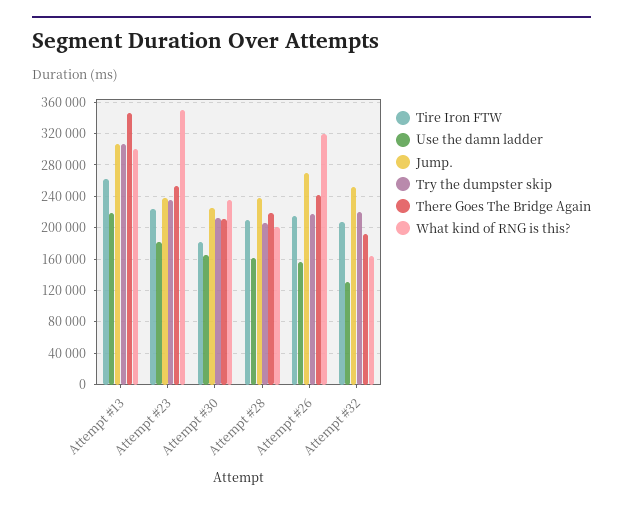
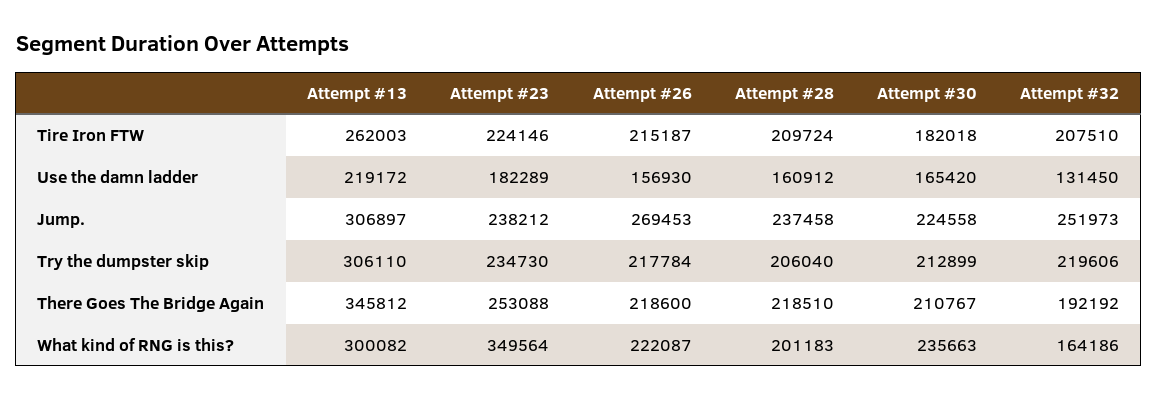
  {
    "Tire Iron FTW": {
      "Attempt #13": 262003,
      "Attempt #23": 224146,
      "Attempt #30": 182018,
      "Attempt #28": 209724,
      "Attempt #26": 215187,
      "Attempt #32": 207510
    },
    "Use the damn ladder": {
      "Attempt #13": 219172,
      "Attempt #23": 182289,
      "Attempt #30": 165420,
      "Attempt #28": 160912,
      "Attempt #26": 156930,
      "Attempt #32": 131450
    },
    "Jump.": {
      "Attempt #13": 306897,
      "Attempt #23": 238212,
      "Attempt #30": 224558,
      "Attempt #28": 237458,
      "Attempt #26": 269453,
      "Attempt #32": 251973
    },
    "Try the dumpster skip": {
      "Attempt #13": 306110,
      "Attempt #23": 234730,
      "Attempt #30": 212899,
      "Attempt #28": 206040,
      "Attempt #26": 217784,
      "Attempt #32": 219606
    },
    "There Goes The Bridge Again": {
      "Attempt #13": 345812,
      "Attempt #23": 253088,
      "Attempt #30": 210767,
      "Attempt #28": 218510,
-     "Attempt #26": 240000,
+     "Attempt #26": 218600,
      "Attempt #32": 192192
    },
    "What kind of RNG is this?": {
      "Attempt #13": 300082,
      "Attempt #23": 349564,
      "Attempt #30": 235663,
      "Attempt #28": 201183,
-     "Attempt #26": 320000,
+     "Attempt #26": 222087,
      "Attempt #32": 164186
    }
  }

